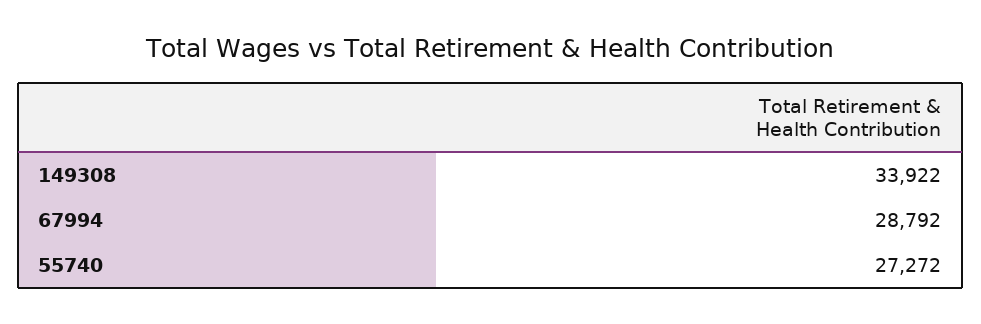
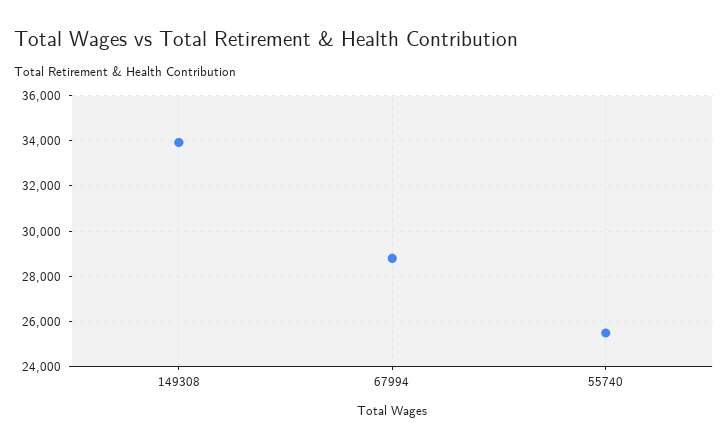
  {
    "149308": 33922,
    "67994": 28792,
-   "55740": 27272
+   "55740": 25500
  }

